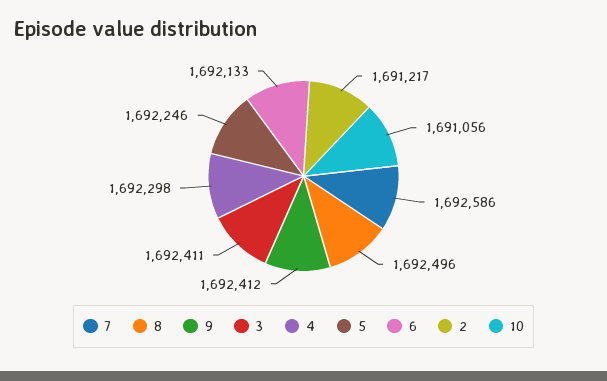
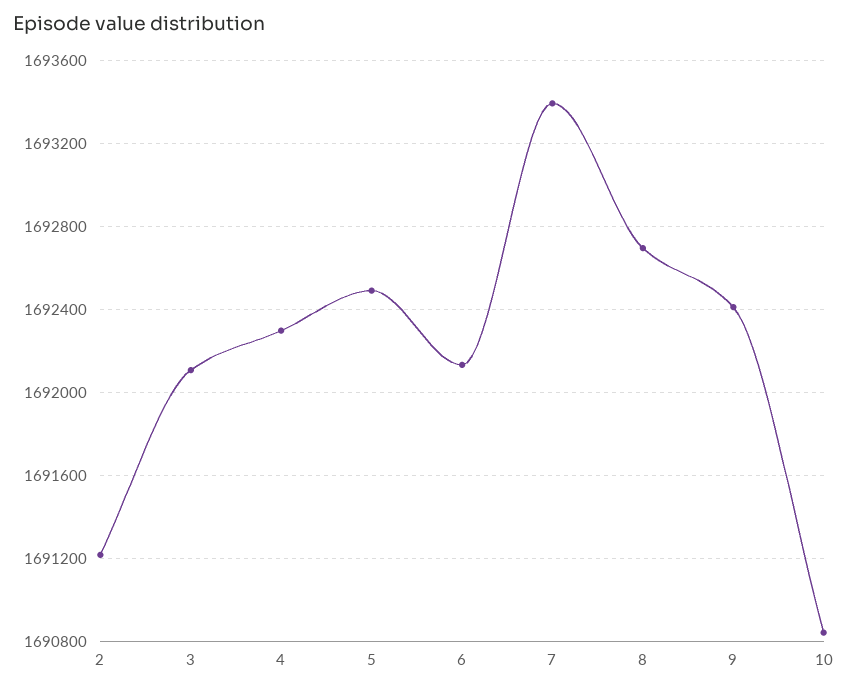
  {
-   "7": 1692586,
+   "7": 1693400,
-   "8": 1692496,
+   "8": 1692700,
    "9": 1692412,
-   "3": 1692411,
+   "3": 1692100,
    "4": 1692298,
-   "5": 1692246,
+   "5": 1692500,
    "6": 1692133,
    "2": 1691217,
-   "10": 1691056
+   "10": 1690850
  }

